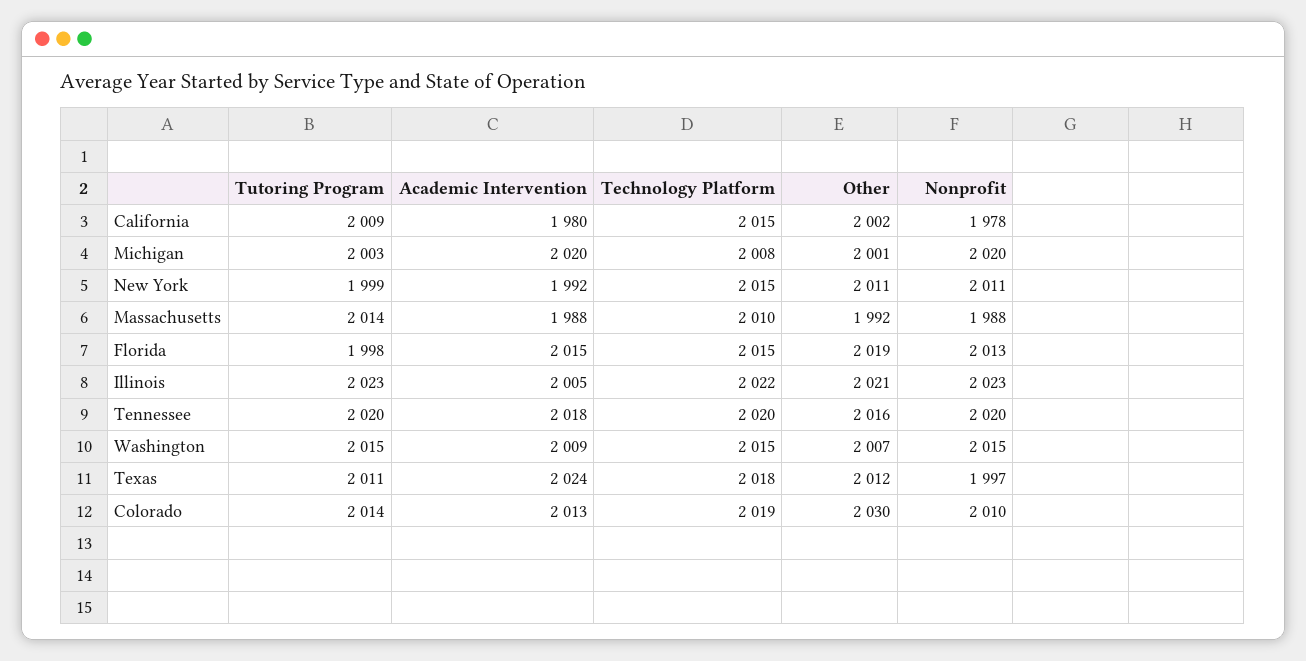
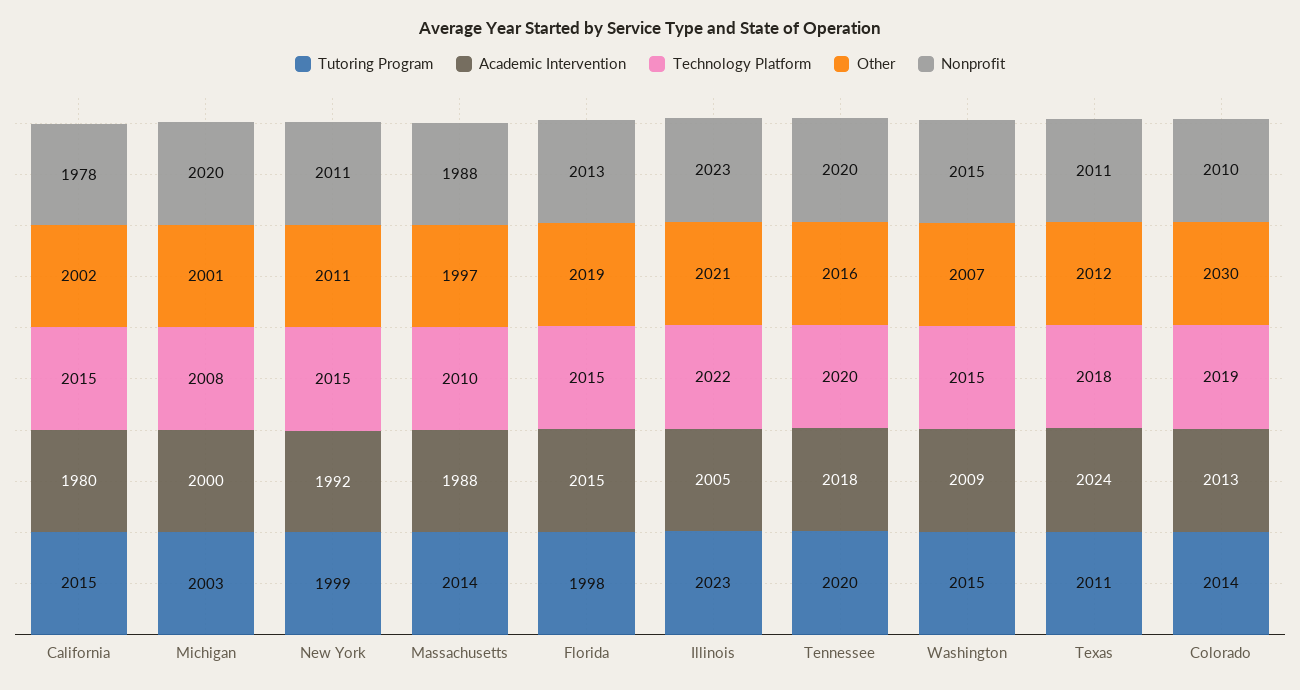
  {
    "Tutoring Program": {
-     "California": 2009,
+     "California": 2015,
      "Michigan": 2003,
      "New York": 1999,
      "Massachusetts": 2014,
      "Florida": 1998,
      "Illinois": 2023,
      "Tennessee": 2020,
      "Washington": 2015,
      "Texas": 2011,
      "Colorado": 2014
    },
    "Academic Intervention": {
      "California": 1980,
-     "Michigan": 2020,
+     "Michigan": 2000,
      "New York": 1992,
      "Massachusetts": 1988,
      "Florida": 2015,
      "Illinois": 2005,
      "Tennessee": 2018,
      "Washington": 2009,
      "Texas": 2024,
      "Colorado": 2013
    },
    "Technology Platform": {
      "California": 2015,
      "Michigan": 2008,
      "New York": 2015,
      "Massachusetts": 2010,
      "Florida": 2015,
      "Illinois": 2022,
      "Tennessee": 2020,
      "Washington": 2015,
      "Texas": 2018,
      "Colorado": 2019
    },
    "Other": {
      "California": 2002,
      "Michigan": 2001,
      "New York": 2011,
-     "Massachusetts": 1992,
+     "Massachusetts": 1997,
      "Florida": 2019,
      "Illinois": 2021,
      "Tennessee": 2016,
      "Washington": 2007,
      "Texas": 2012,
      "Colorado": 2030
    },
    "Nonprofit": {
      "California": 1978,
      "Michigan": 2020,
      "New York": 2011,
      "Massachusetts": 1988,
      "Florida": 2013,
      "Illinois": 2023,
      "Tennessee": 2020,
      "Washington": 2015,
-     "Texas": 1997,
+     "Texas": 2011,
      "Colorado": 2010
    }
  }

